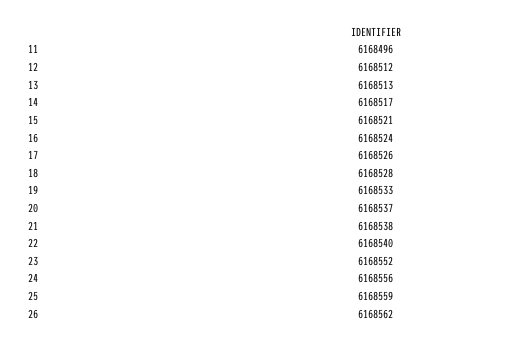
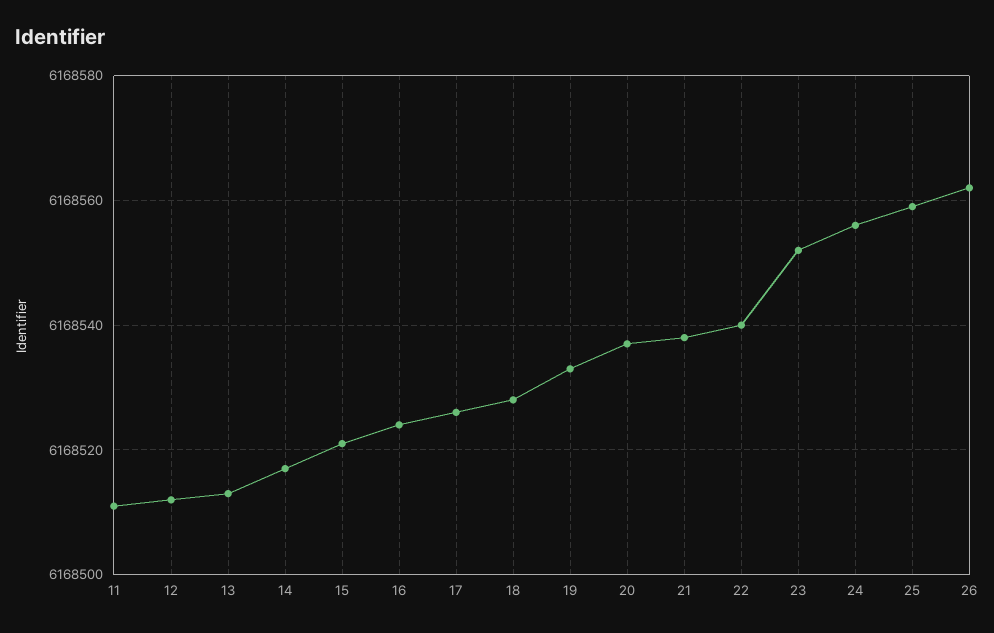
  {
-   "11": 6168496,
+   "11": 6168510,
    "12": 6168512,
    "13": 6168513,
    "14": 6168517,
    "15": 6168521,
    "16": 6168524,
    "17": 6168526,
    "18": 6168528,
    "19": 6168533,
    "20": 6168537,
    "21": 6168538,
    "22": 6168540,
    "23": 6168552,
    "24": 6168556,
    "25": 6168559,
    "26": 6168562
  }

